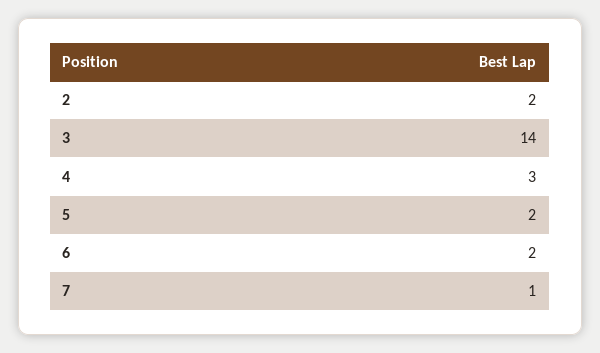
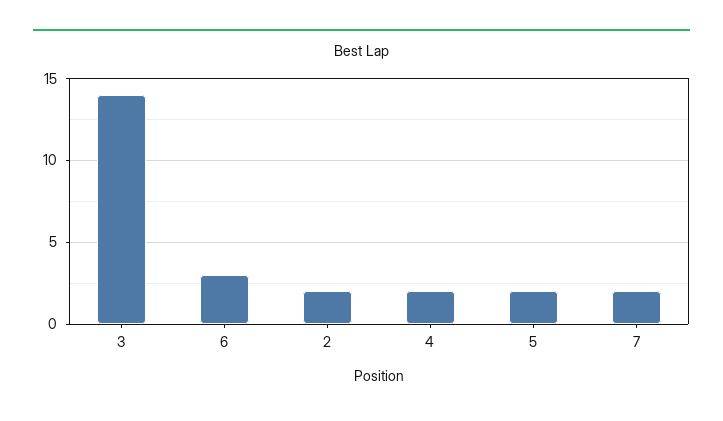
  {
    "2": 2,
    "3": 14,
-   "4": 3,
+   "4": 2,
    "5": 2,
-   "6": 2,
+   "6": 3,
-   "7": 1
+   "7": 2
  }

